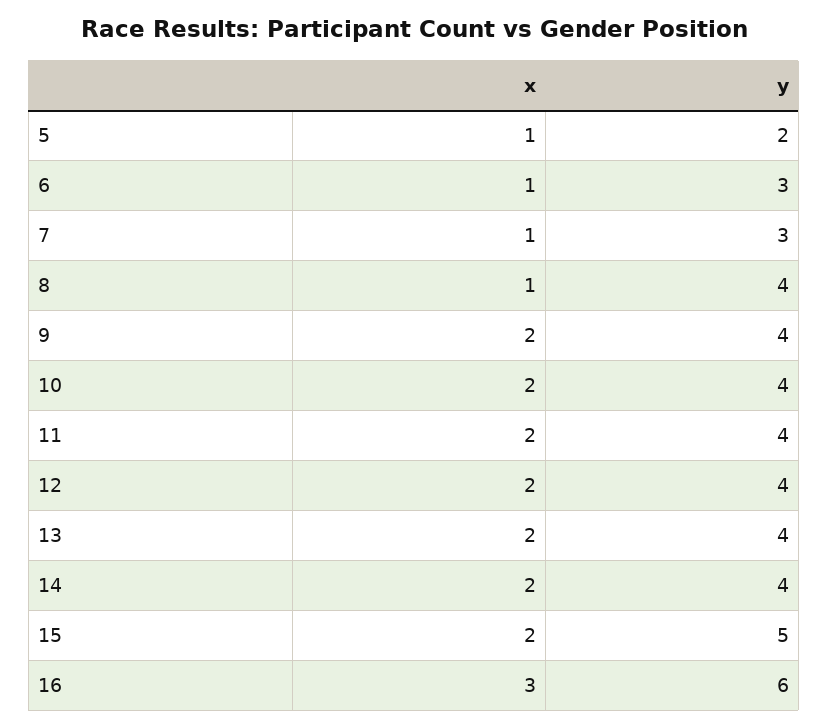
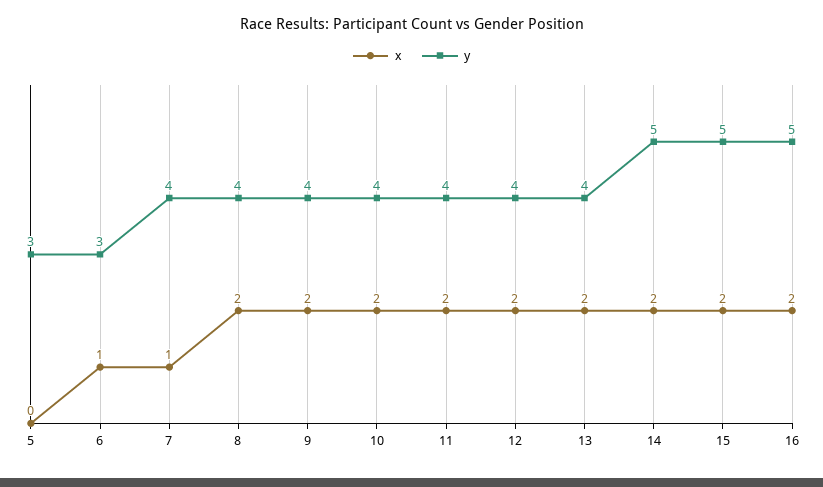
  {
    "x": {
-     "5": 1,
+     "5": 0,
      "6": 1,
      "7": 1,
-     "8": 1,
+     "8": 2,
      "9": 2,
      "10": 2,
      "11": 2,
      "12": 2,
      "13": 2,
      "14": 2,
      "15": 2,
-     "16": 3
+     "16": 2
    },
    "y": {
-     "5": 2,
+     "5": 3,
      "6": 3,
-     "7": 3,
+     "7": 4,
      "8": 4,
      "9": 4,
      "10": 4,
      "11": 4,
      "12": 4,
      "13": 4,
-     "14": 4,
+     "14": 5,
      "15": 5,
-     "16": 6
+     "16": 5
    }
  }

